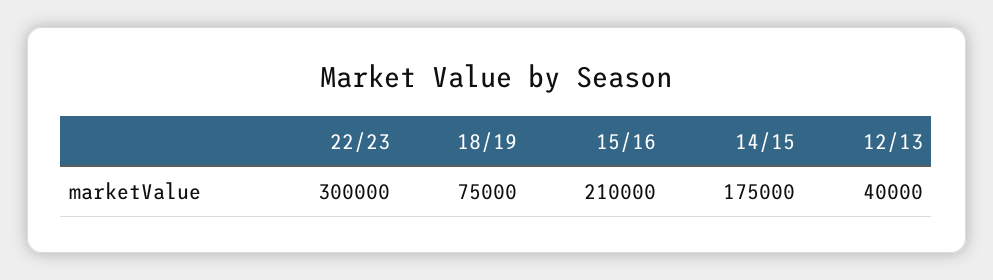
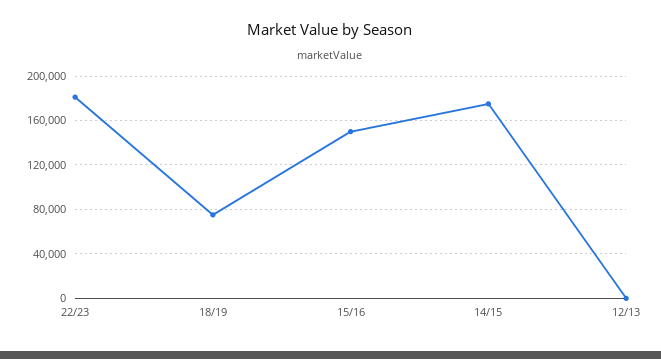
  {
-   "22/23": 300000,
+   "22/23": 180000,
    "18/19": 75000,
-   "15/16": 210000,
+   "15/16": 150000,
    "14/15": 175000,
-   "12/13": 40000
+   "12/13": 0
  }

